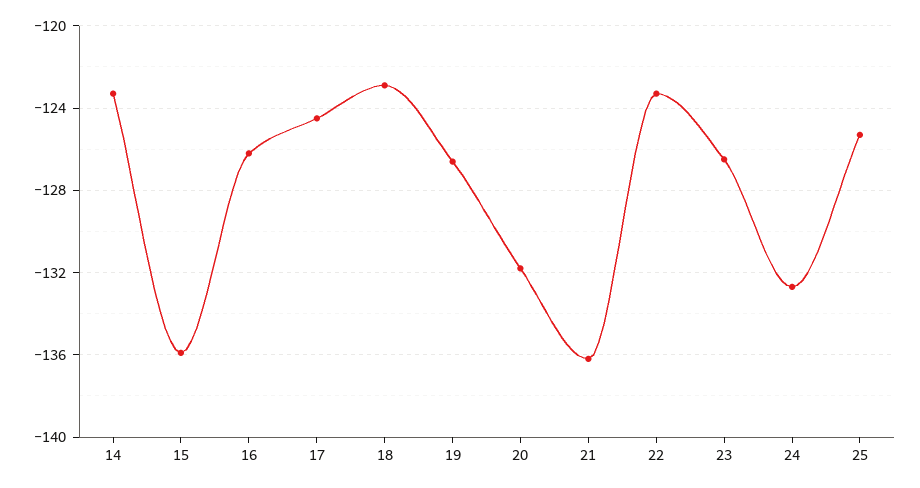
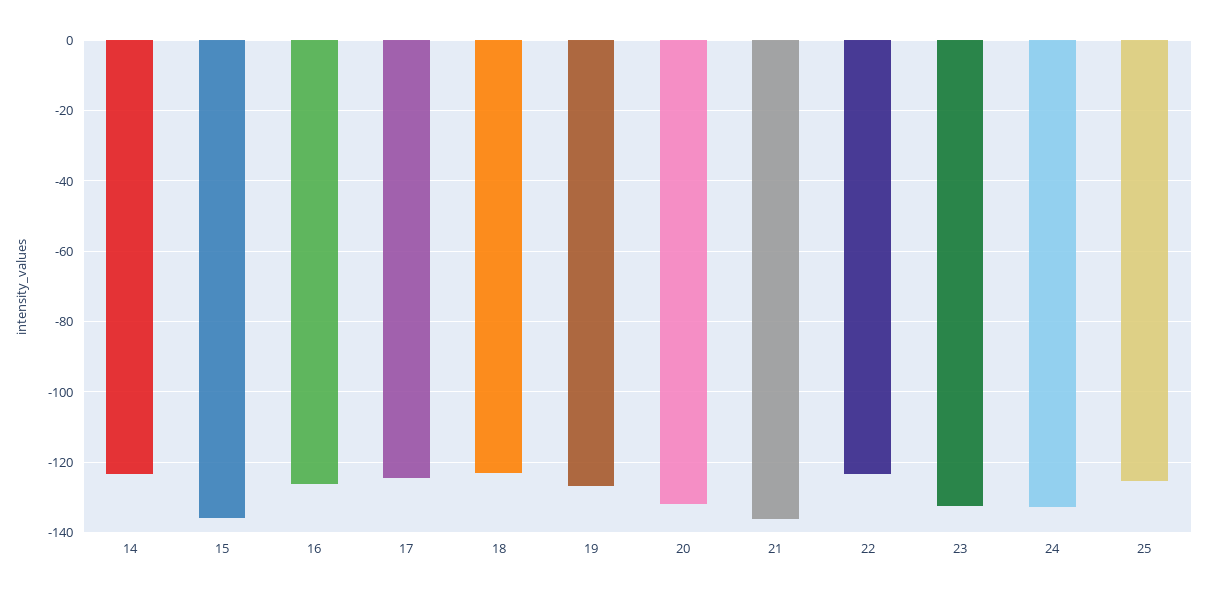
  {
    "14": -123.5,
    "15": -136,
    "16": -126,
    "17": -124.5,
    "18": -123,
    "19": -126.5,
    "20": -132,
    "21": -136,
    "22": -123.5,
-   "23": -126.5,
+   "23": -132,
    "24": -132.5,
    "25": -125.5
  }

